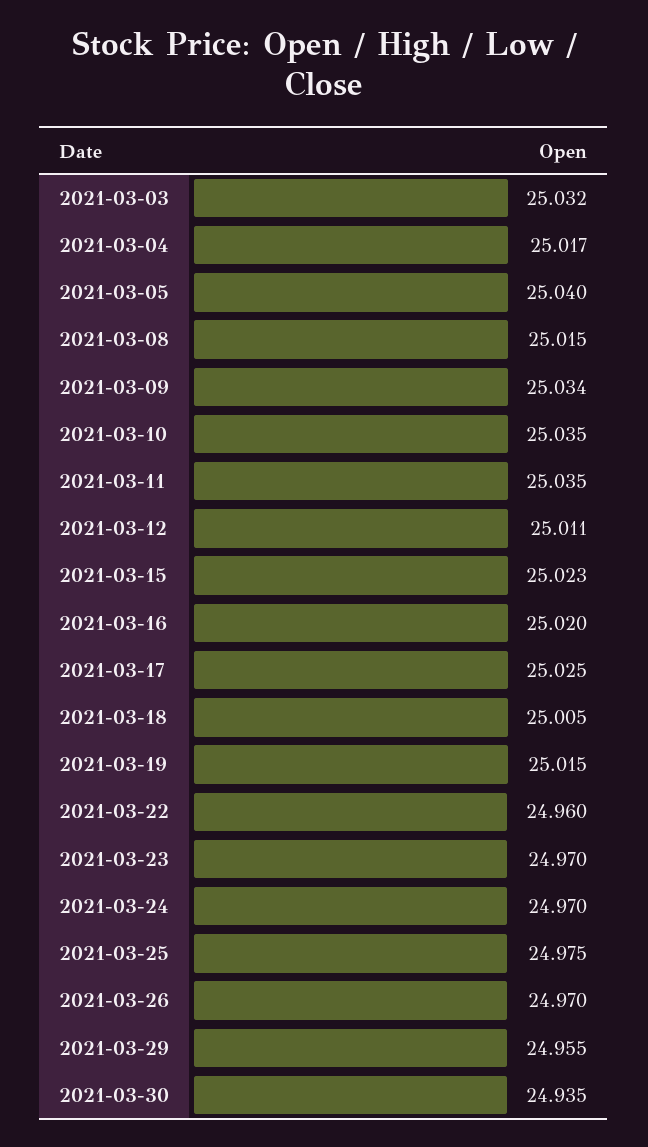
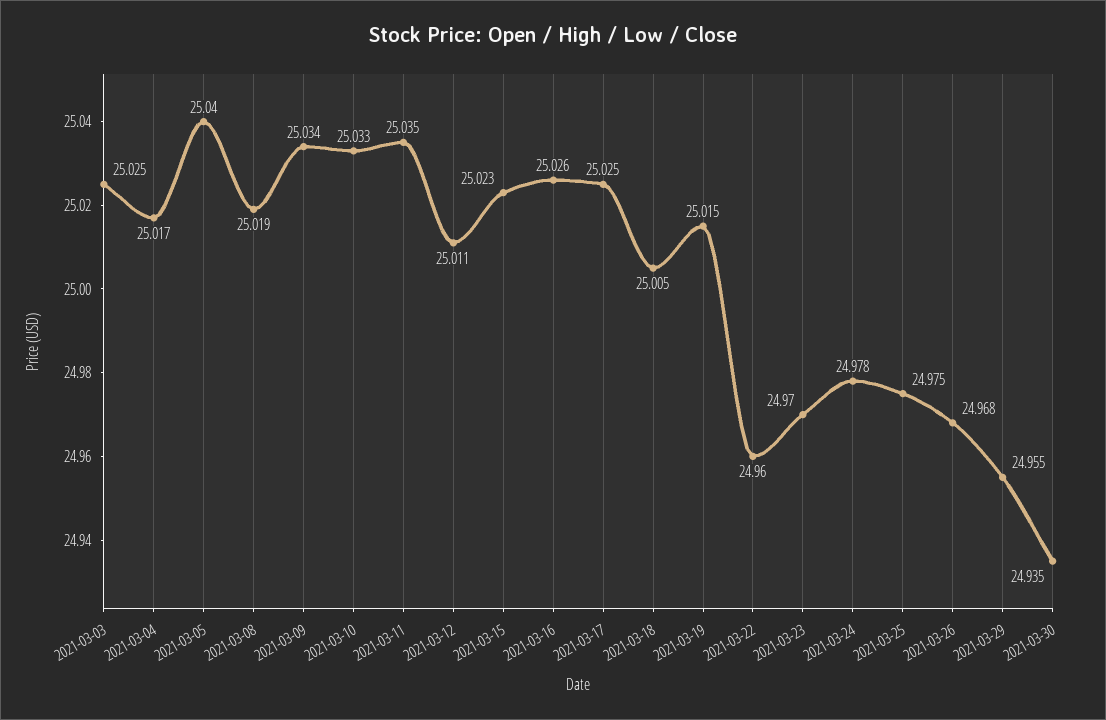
  {
-   "2021-03-03": 25.032,
+   "2021-03-03": 25.025,
    "2021-03-04": 25.017,
    "2021-03-05": 25.04,
-   "2021-03-08": 25.015,
+   "2021-03-08": 25.019,
    "2021-03-09": 25.034,
-   "2021-03-10": 25.035,
+   "2021-03-10": 25.033,
    "2021-03-11": 25.035,
    "2021-03-12": 25.011,
    "2021-03-15": 25.023,
-   "2021-03-16": 25.02,
+   "2021-03-16": 25.026,
    "2021-03-17": 25.025,
    "2021-03-18": 25.005,
    "2021-03-19": 25.015,
    "2021-03-22": 24.96,
    "2021-03-23": 24.97,
-   "2021-03-24": 24.97,
+   "2021-03-24": 24.978,
    "2021-03-25": 24.975,
-   "2021-03-26": 24.97,
+   "2021-03-26": 24.968,
    "2021-03-29": 24.955,
    "2021-03-30": 24.935
  }

